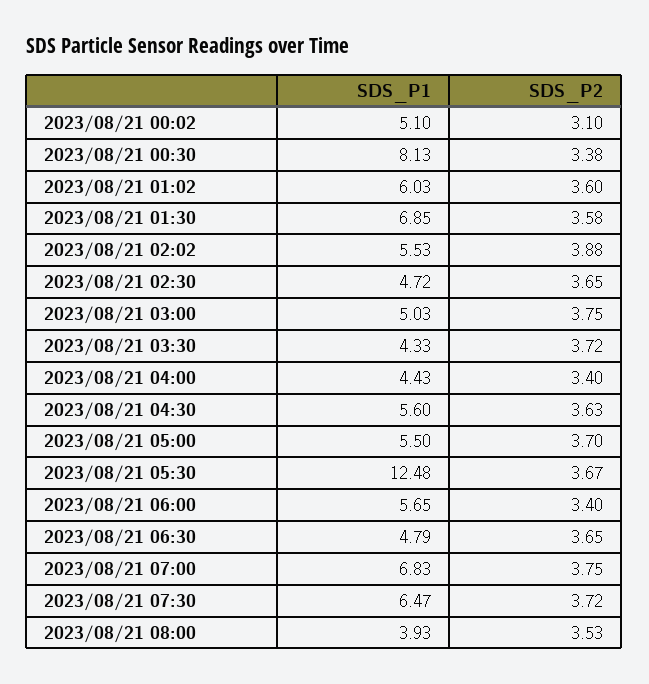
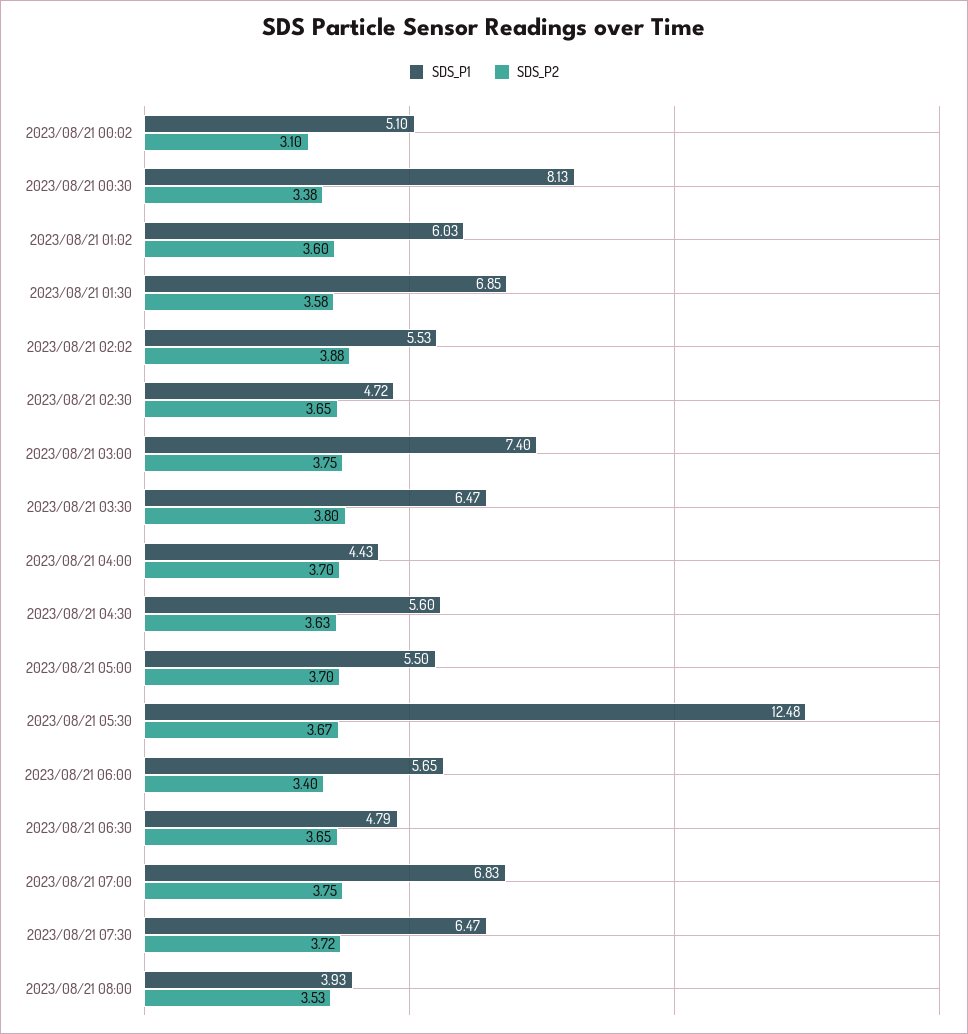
  {
    "SDS_P1": {
      "2023/08/21 00:02": 5.1,
      "2023/08/21 00:30": 8.13,
      "2023/08/21 01:02": 6.03,
      "2023/08/21 01:30": 6.85,
      "2023/08/21 02:02": 5.53,
      "2023/08/21 02:30": 4.72,
-     "2023/08/21 03:00": 5.03,
+     "2023/08/21 03:00": 7.4,
-     "2023/08/21 03:30": 4.33,
+     "2023/08/21 03:30": 6.47,
      "2023/08/21 04:00": 4.43,
      "2023/08/21 04:30": 5.6,
      "2023/08/21 05:00": 5.5,
      "2023/08/21 05:30": 12.48,
      "2023/08/21 06:00": 5.65,
      "2023/08/21 06:30": 4.79,
      "2023/08/21 07:00": 6.83,
      "2023/08/21 07:30": 6.47,
      "2023/08/21 08:00": 3.93
    },
    "SDS_P2": {
      "2023/08/21 00:02": 3.1,
      "2023/08/21 00:30": 3.38,
      "2023/08/21 01:02": 3.6,
      "2023/08/21 01:30": 3.58,
      "2023/08/21 02:02": 3.88,
      "2023/08/21 02:30": 3.65,
      "2023/08/21 03:00": 3.75,
-     "2023/08/21 03:30": 3.72,
+     "2023/08/21 03:30": 3.8,
-     "2023/08/21 04:00": 3.4,
+     "2023/08/21 04:00": 3.7,
      "2023/08/21 04:30": 3.63,
      "2023/08/21 05:00": 3.7,
      "2023/08/21 05:30": 3.67,
      "2023/08/21 06:00": 3.4,
      "2023/08/21 06:30": 3.65,
      "2023/08/21 07:00": 3.75,
      "2023/08/21 07:30": 3.72,
      "2023/08/21 08:00": 3.53
    }
  }

